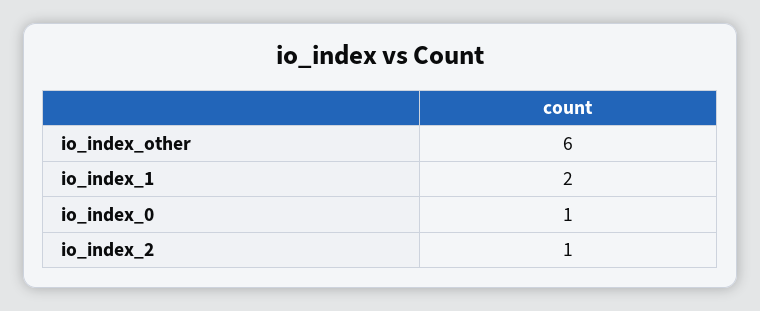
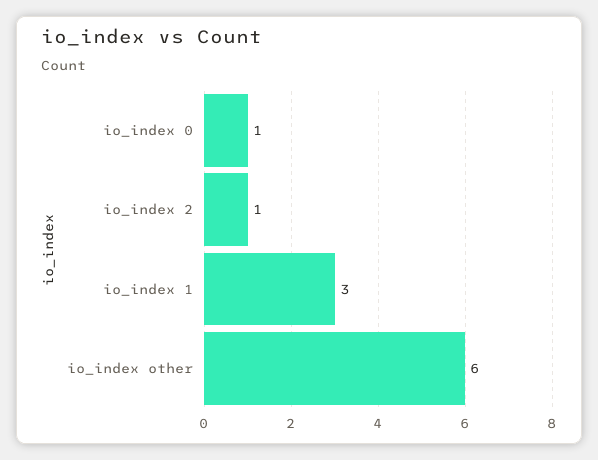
  {
    "io_index_other": 6,
-   "io_index_1": 2,
+   "io_index_1": 3,
    "io_index_0": 1,
    "io_index_2": 1
  }

